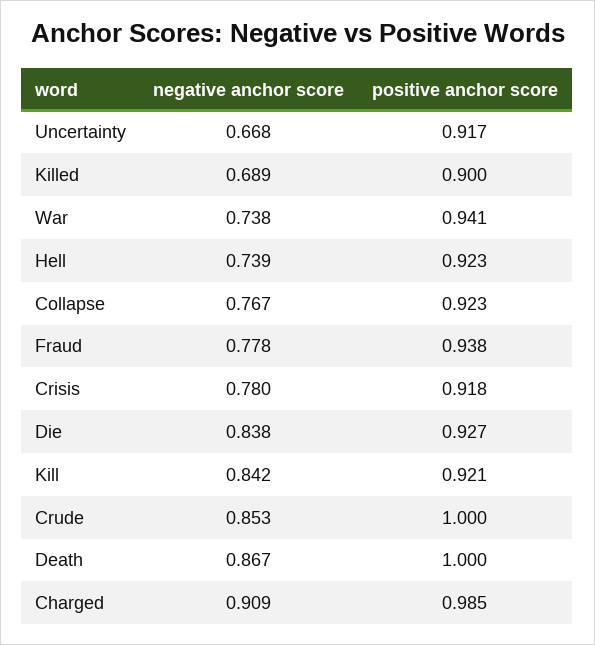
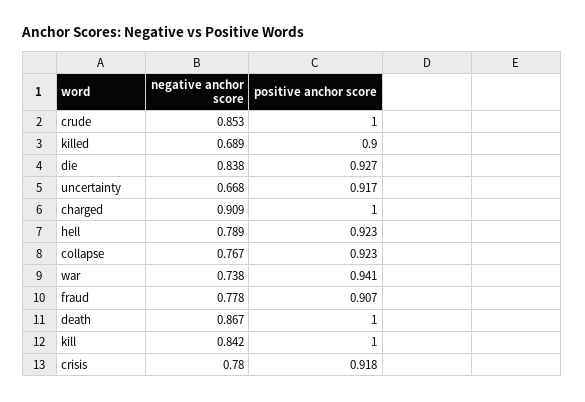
  {
    "negative anchor score": {
      "Uncertainty": 0.668,
      "Killed": 0.689,
      "War": 0.738,
-     "Hell": 0.739,
+     "Hell": 0.789,
      "Collapse": 0.767,
      "Fraud": 0.778,
      "Crisis": 0.78,
      "Die": 0.838,
      "Kill": 0.842,
      "Crude": 0.853,
      "Death": 0.867,
      "Charged": 0.909
    },
    "positive anchor score": {
      "Uncertainty": 0.917,
      "Killed": 0.9,
      "War": 0.941,
      "Hell": 0.923,
      "Collapse": 0.923,
-     "Fraud": 0.938,
+     "Fraud": 0.907,
      "Crisis": 0.918,
      "Die": 0.927,
-     "Kill": 0.921,
+     "Kill": 1,
      "Crude": 1,
      "Death": 1,
-     "Charged": 0.985
+     "Charged": 1
    }
  }

